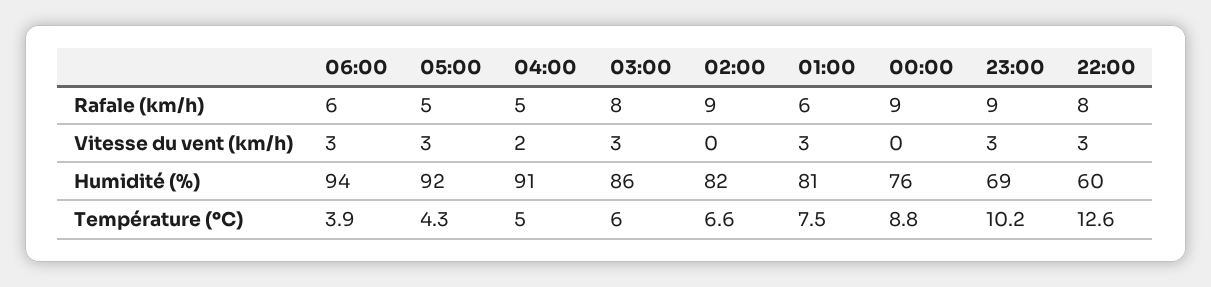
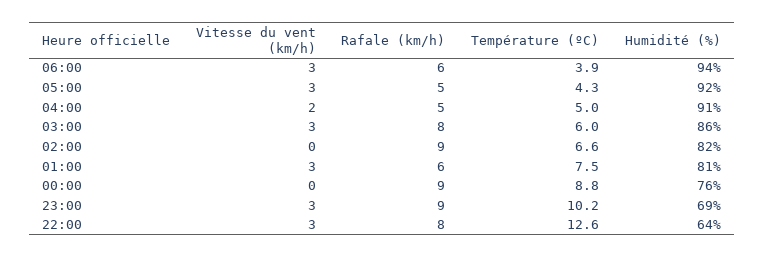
  {
    "06:00": {
      "Rafale (km/h)": 6,
      "Vitesse du vent (km/h)": 3,
      "Humidité (%)": 94,
      "Température (ºC)": 3.9
    },
    "05:00": {
      "Rafale (km/h)": 5,
      "Vitesse du vent (km/h)": 3,
      "Humidité (%)": 92,
      "Température (ºC)": 4.3
    },
    "04:00": {
      "Rafale (km/h)": 5,
      "Vitesse du vent (km/h)": 2,
      "Humidité (%)": 91,
      "Température (ºC)": 5
    },
    "03:00": {
      "Rafale (km/h)": 8,
      "Vitesse du vent (km/h)": 3,
      "Humidité (%)": 86,
      "Température (ºC)": 6
    },
    "02:00": {
      "Rafale (km/h)": 9,
      "Vitesse du vent (km/h)": 0,
      "Humidité (%)": 82,
      "Température (ºC)": 6.6
    },
    "01:00": {
      "Rafale (km/h)": 6,
      "Vitesse du vent (km/h)": 3,
      "Humidité (%)": 81,
      "Température (ºC)": 7.5
    },
    "00:00": {
      "Rafale (km/h)": 9,
      "Vitesse du vent (km/h)": 0,
      "Humidité (%)": 76,
      "Température (ºC)": 8.8
    },
    "23:00": {
      "Rafale (km/h)": 9,
      "Vitesse du vent (km/h)": 3,
      "Humidité (%)": 69,
      "Température (ºC)": 10.2
    },
    "22:00": {
      "Rafale (km/h)": 8,
      "Vitesse du vent (km/h)": 3,
-     "Humidité (%)": 60,
+     "Humidité (%)": 64,
      "Température (ºC)": 12.6
    }
  }

